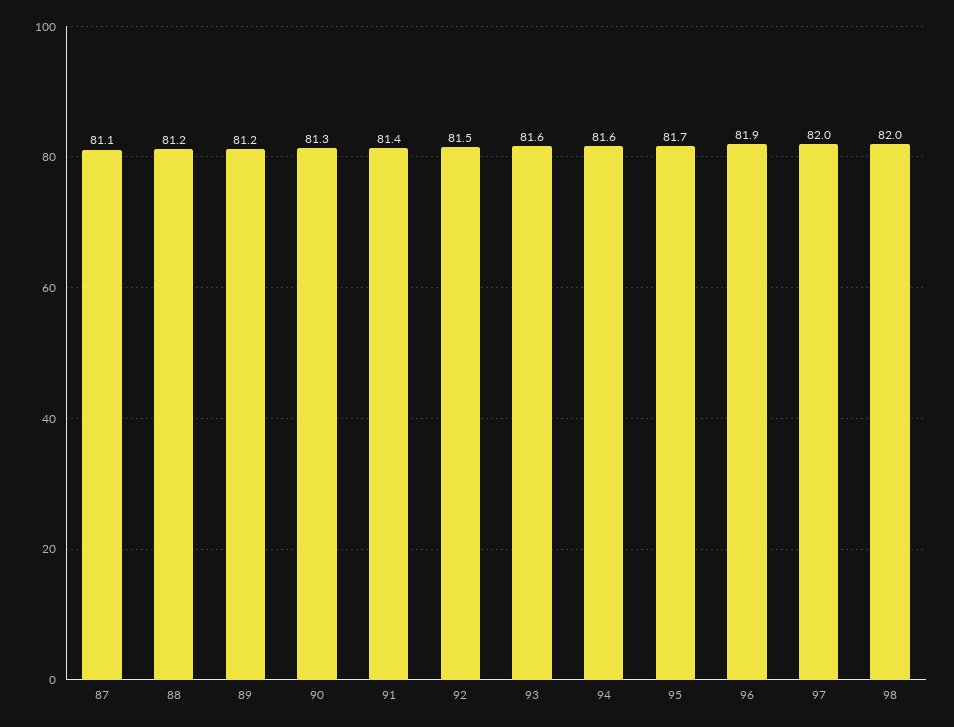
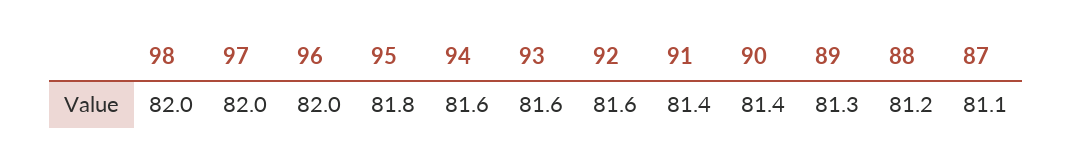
  {
    "87": 81.1,
    "88": 81.2,
-   "89": 81.2,
+   "89": 81.3,
-   "90": 81.3,
+   "90": 81.4,
    "91": 81.4,
-   "92": 81.5,
+   "92": 81.6,
    "93": 81.6,
    "94": 81.6,
-   "95": 81.7,
+   "95": 81.8,
-   "96": 81.9,
+   "96": 82,
    "97": 82,
    "98": 82
  }

